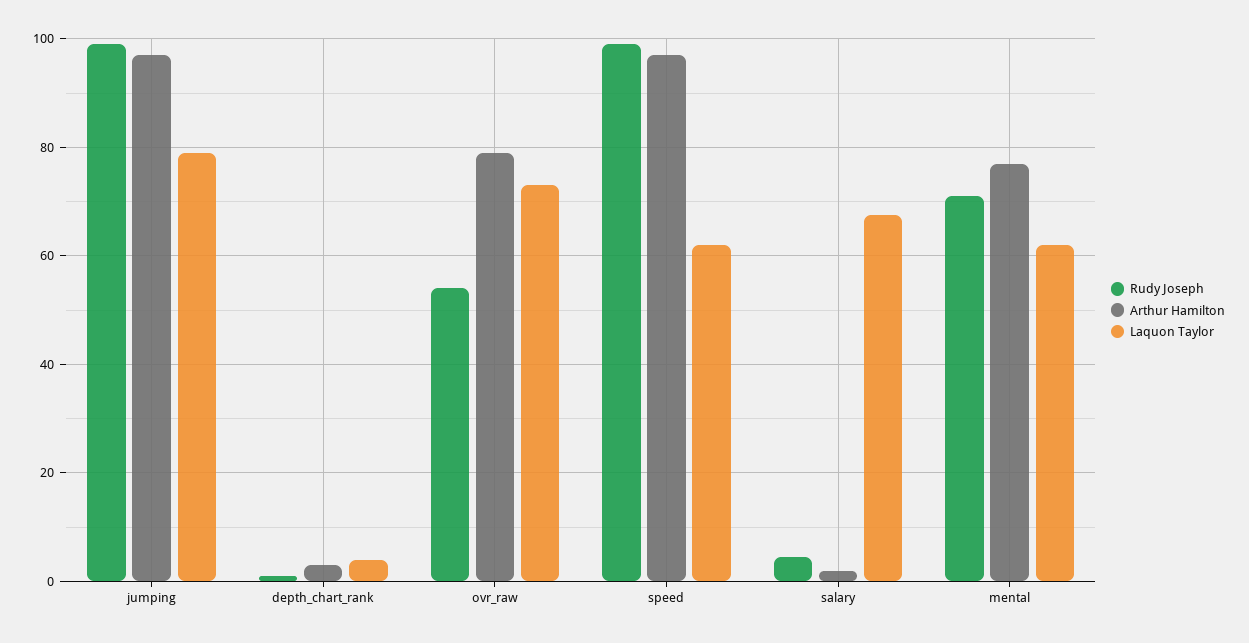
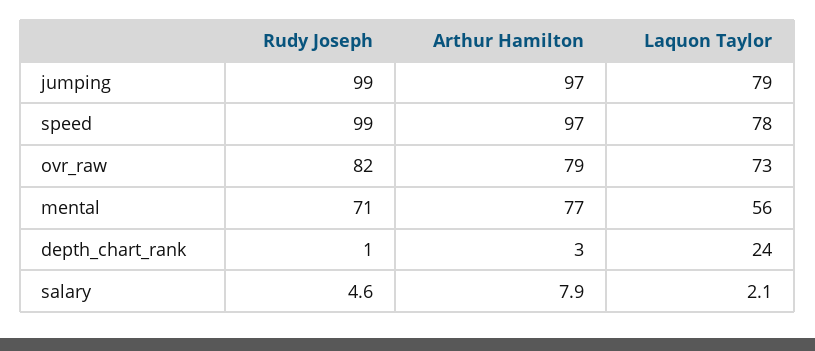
  {
    "Rudy Joseph": {
      "jumping": 99,
      "depth_chart_rank": 1,
-     "ovr_raw": 54,
+     "ovr_raw": 82,
      "speed": 99,
      "salary": 4.6,
      "mental": 71
    },
    "Arthur Hamilton": {
      "jumping": 97,
      "depth_chart_rank": 3,
      "ovr_raw": 79,
      "speed": 97,
-     "salary": 2,
+     "salary": 7.9,
      "mental": 77
    },
    "Laquon Taylor": {
      "jumping": 79,
-     "depth_chart_rank": 4,
+     "depth_chart_rank": 24,
      "ovr_raw": 73,
-     "speed": 62,
+     "speed": 78,
-     "salary": 68,
+     "salary": 2.1,
-     "mental": 62
+     "mental": 56
    }
  }

